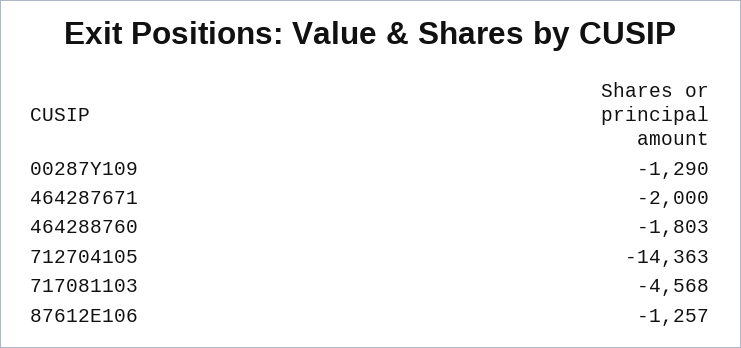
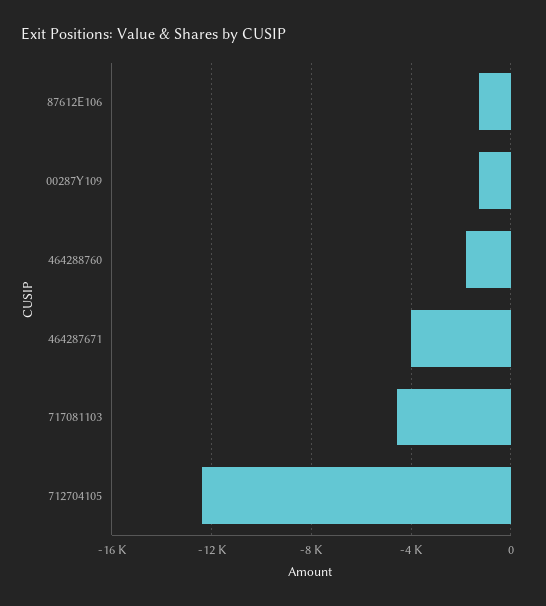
  {
    "00287Y109": -1290,
-   "464287671": -2000,
+   "464287671": -4000,
    "464288760": -1803,
-   "712704105": -14363,
+   "712704105": -12500,
    "717081103": -4568,
    "87612E106": -1257
  }

